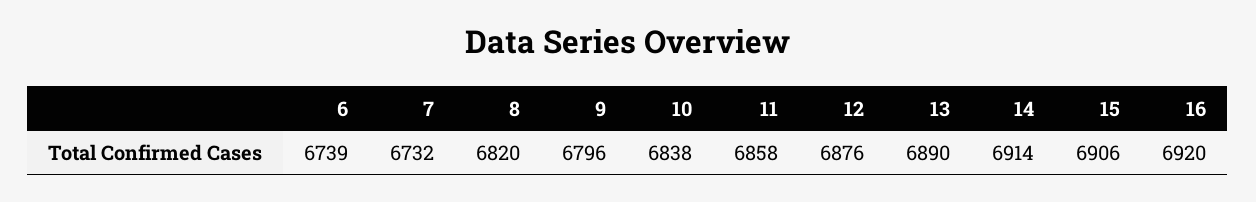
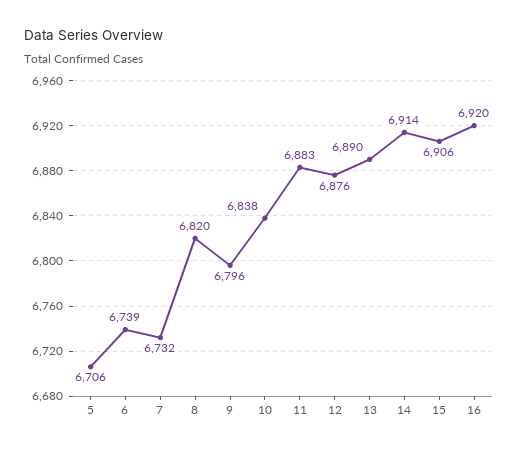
  {
    "6": 6739,
    "7": 6732,
    "8": 6820,
    "9": 6796,
    "10": 6838,
-   "11": 6858,
+   "11": 6883,
    "12": 6876,
    "13": 6890,
    "14": 6914,
    "15": 6906,
-   "16": 6920
+   "16": 6920,
+   "5": 6706
  }

